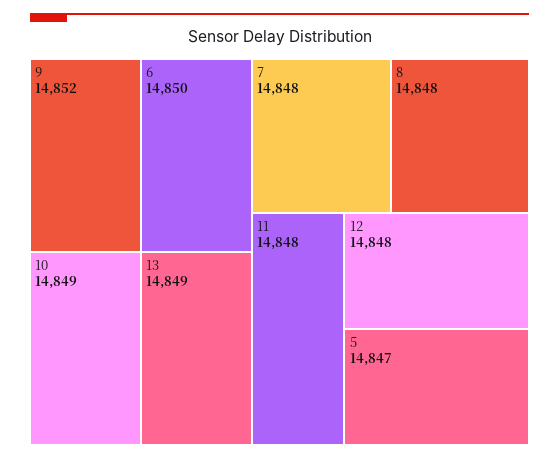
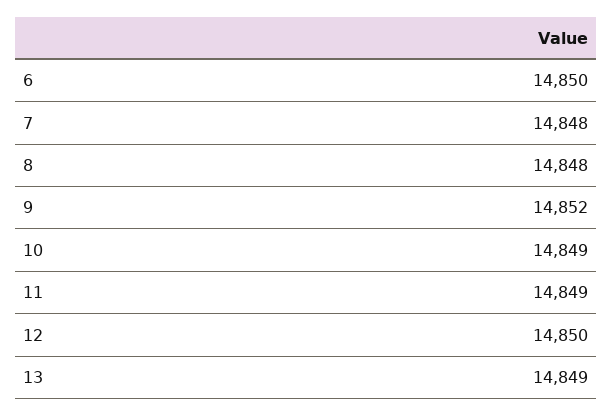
  {
    "9": 14852,
    "6": 14850,
    "10": 14849,
    "13": 14849,
    "7": 14848,
    "8": 14848,
-   "11": 14848,
+   "11": 14849,
-   "12": 14848,
+   "12": 14850
-   "5": 14847
  }

